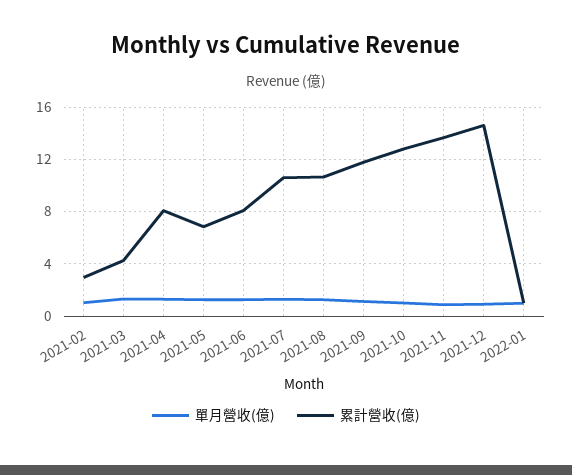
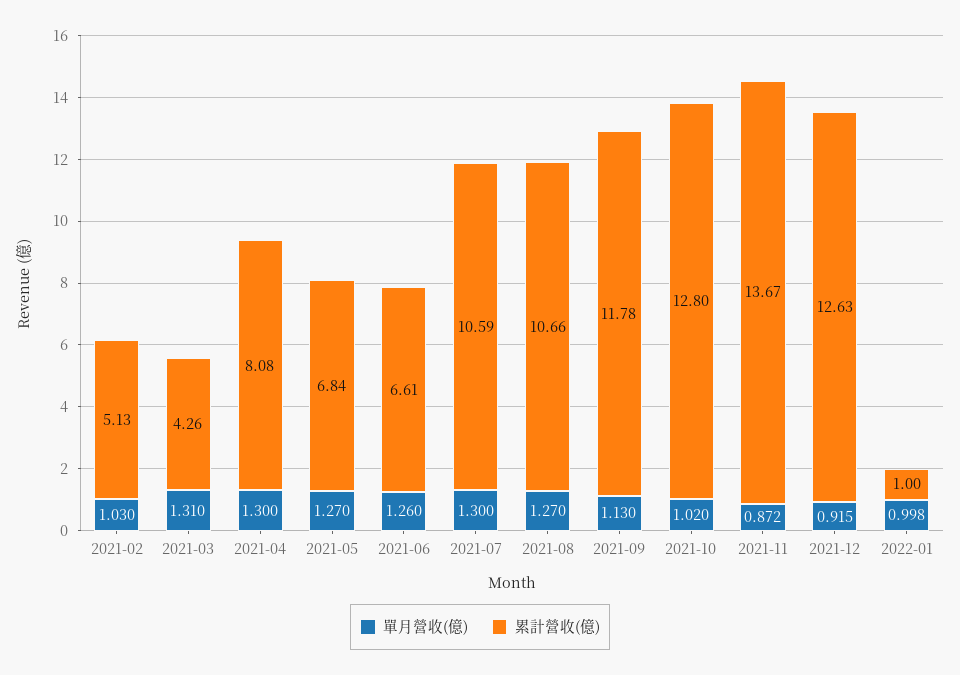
  {
    "單月營收(億)": {
      "2021-02": 1.03,
      "2021-03": 1.31,
      "2021-04": 1.3,
      "2021-05": 1.27,
      "2021-06": 1.26,
      "2021-07": 1.3,
      "2021-08": 1.27,
      "2021-09": 1.13,
      "2021-10": 1.02,
      "2021-11": 0.872,
      "2021-12": 0.915,
      "2022-01": 0.998
    },
    "累計營收(億)": {
-     "2021-02": 3,
+     "2021-02": 5.13,
      "2021-03": 4.26,
      "2021-04": 8.08,
      "2021-05": 6.84,
-     "2021-06": 8,
+     "2021-06": 6.61,
      "2021-07": 10.59,
      "2021-08": 10.66,
      "2021-09": 11.78,
      "2021-10": 12.8,
      "2021-11": 13.67,
-     "2021-12": 14.5,
+     "2021-12": 12.63,
      "2022-01": 1
    }
  }

